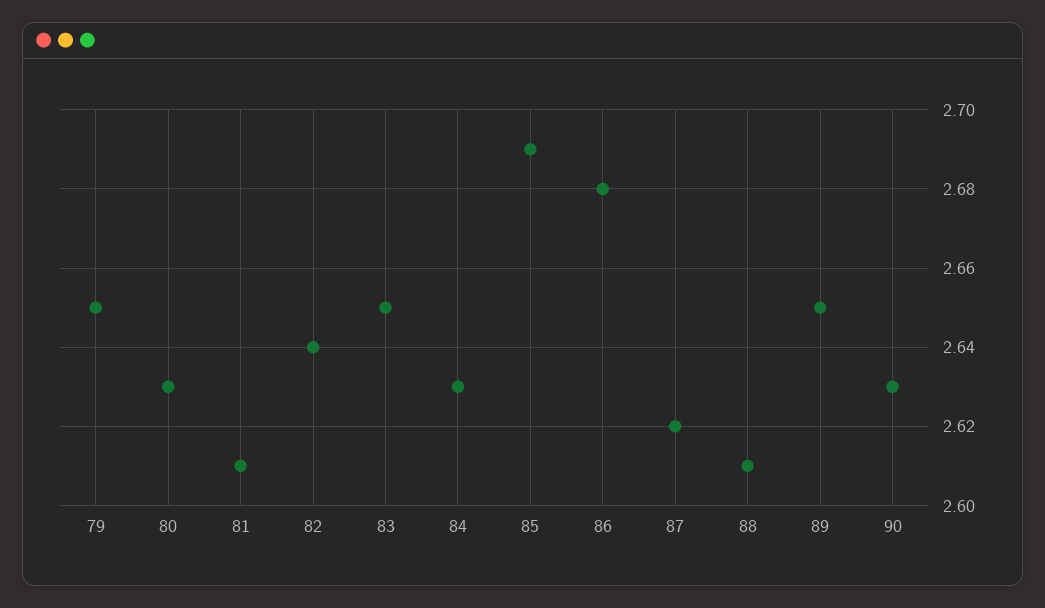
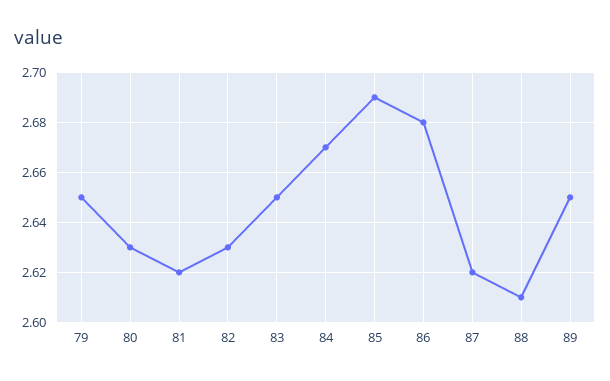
  {
    "79": 2.65,
    "80": 2.63,
-   "81": 2.61,
+   "81": 2.62,
-   "82": 2.64,
+   "82": 2.63,
    "83": 2.65,
-   "84": 2.63,
+   "84": 2.67,
    "85": 2.69,
    "86": 2.68,
    "87": 2.62,
    "88": 2.61,
-   "89": 2.65,
+   "89": 2.65
-   "90": 2.63
  }

